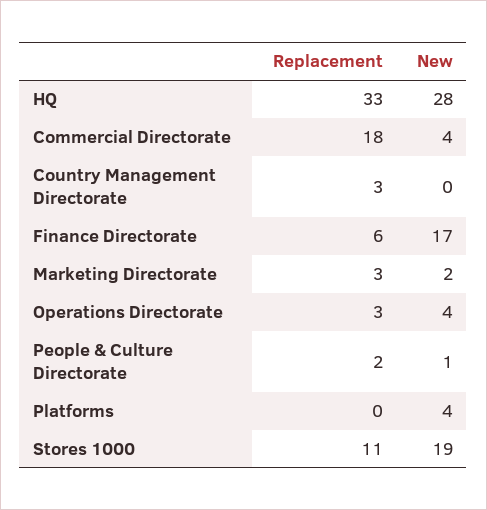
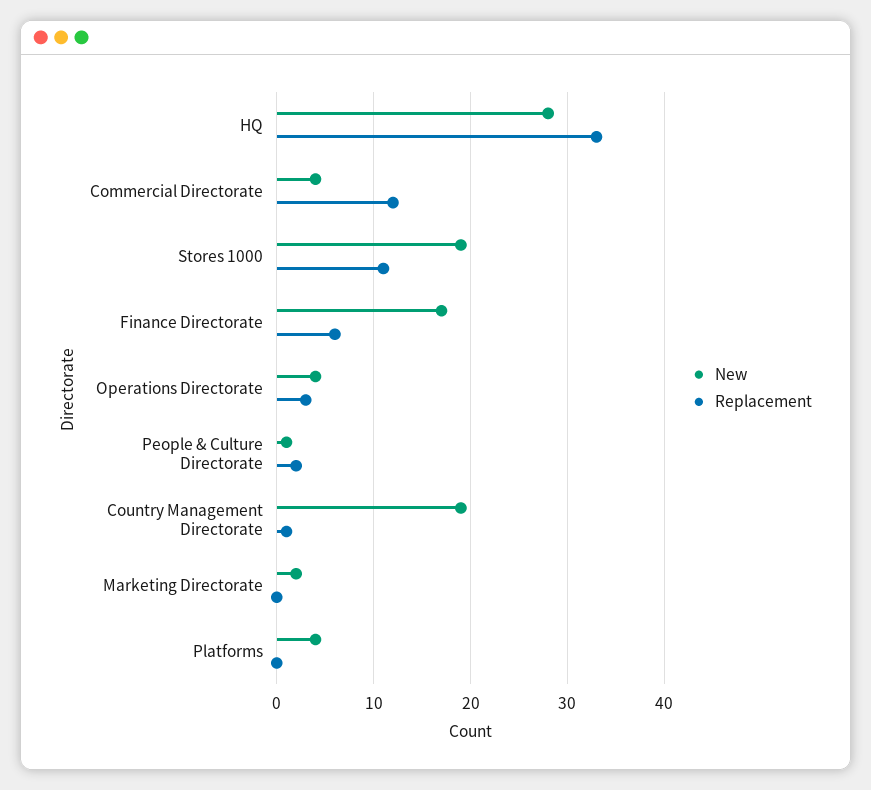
  {
    "Replacement": {
      "HQ": 33,
-     "Commercial Directorate": 18,
+     "Commercial Directorate": 12,
-     "Country Management Directorate": 3,
+     "Country Management Directorate": 1,
      "Finance Directorate": 6,
-     "Marketing Directorate": 3,
+     "Marketing Directorate": 0,
      "Operations Directorate": 3,
      "People & Culture Directorate": 2,
      "Platforms": 0,
      "Stores 1000": 11
    },
    "New": {
      "HQ": 28,
      "Commercial Directorate": 4,
-     "Country Management Directorate": 0,
+     "Country Management Directorate": 19,
      "Finance Directorate": 17,
      "Marketing Directorate": 2,
      "Operations Directorate": 4,
      "People & Culture Directorate": 1,
      "Platforms": 4,
      "Stores 1000": 19
    }
  }

